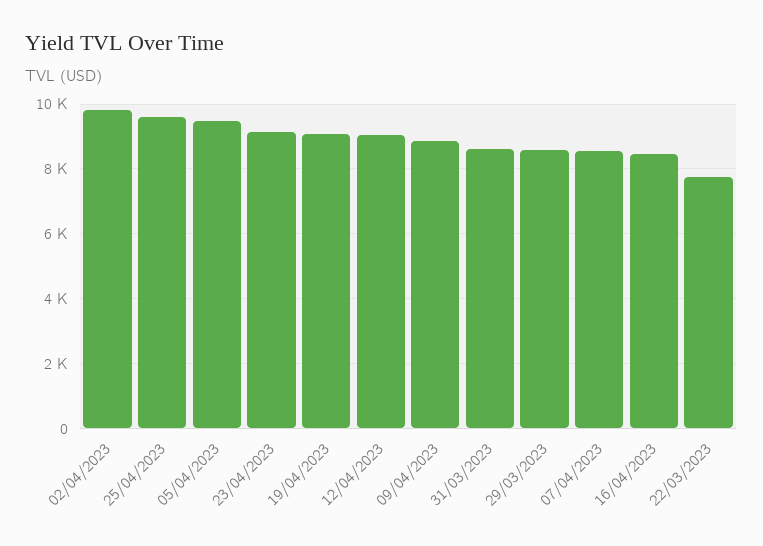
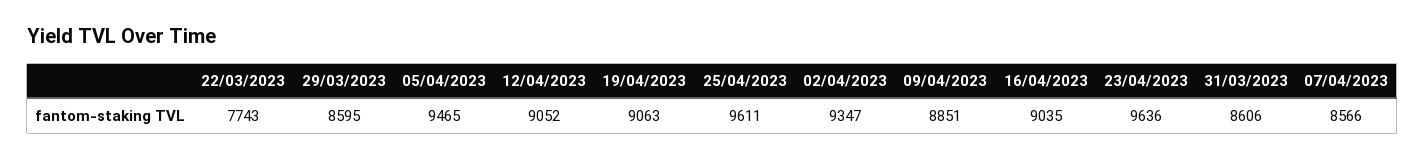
  {
-   "02/04/2023": 9800,
+   "02/04/2023": 9347,
    "25/04/2023": 9611,
    "05/04/2023": 9465,
-   "23/04/2023": 9200,
+   "23/04/2023": 9636,
    "19/04/2023": 9063,
    "12/04/2023": 9052,
    "09/04/2023": 8851,
    "31/03/2023": 8606,
    "29/03/2023": 8595,
    "07/04/2023": 8566,
-   "16/04/2023": 8400,
+   "16/04/2023": 9035,
    "22/03/2023": 7743
  }

